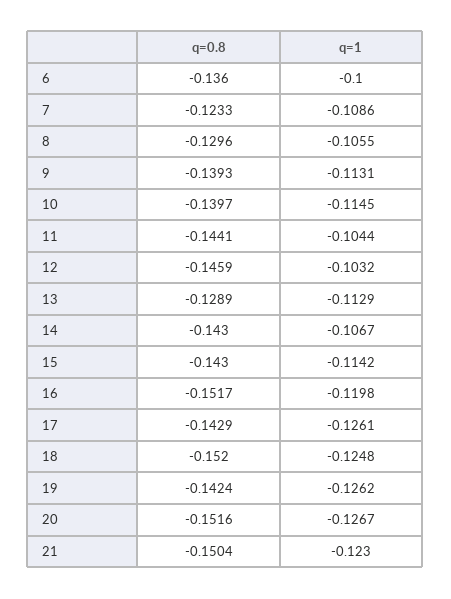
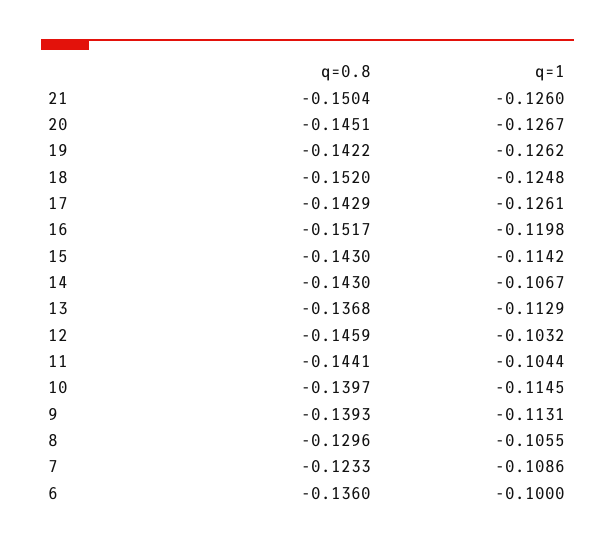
  {
    "q=0.8": {
      "6": -0.136,
      "7": -0.1233,
      "8": -0.1296,
      "9": -0.1393,
      "10": -0.1397,
      "11": -0.1441,
      "12": -0.1459,
-     "13": -0.1289,
+     "13": -0.1368,
      "14": -0.143,
      "15": -0.143,
      "16": -0.1517,
      "17": -0.1429,
      "18": -0.152,
-     "19": -0.1424,
+     "19": -0.1422,
-     "20": -0.1516,
+     "20": -0.1451,
      "21": -0.1504
    },
    "q=1": {
      "6": -0.1,
      "7": -0.1086,
      "8": -0.1055,
      "9": -0.1131,
      "10": -0.1145,
      "11": -0.1044,
      "12": -0.1032,
      "13": -0.1129,
      "14": -0.1067,
      "15": -0.1142,
      "16": -0.1198,
      "17": -0.1261,
      "18": -0.1248,
      "19": -0.1262,
      "20": -0.1267,
-     "21": -0.123
+     "21": -0.126
    }
  }

